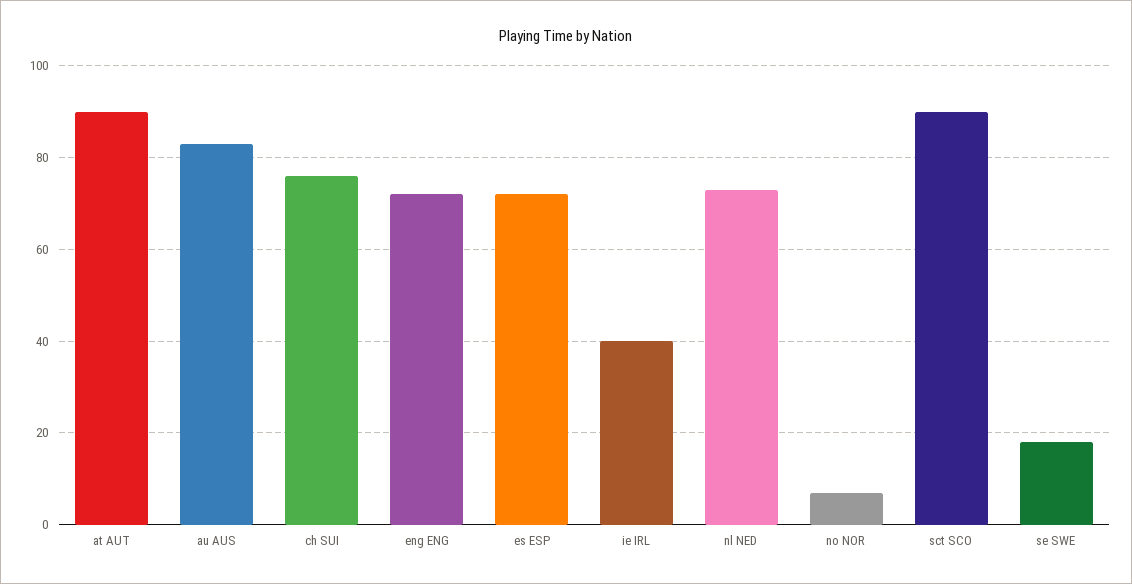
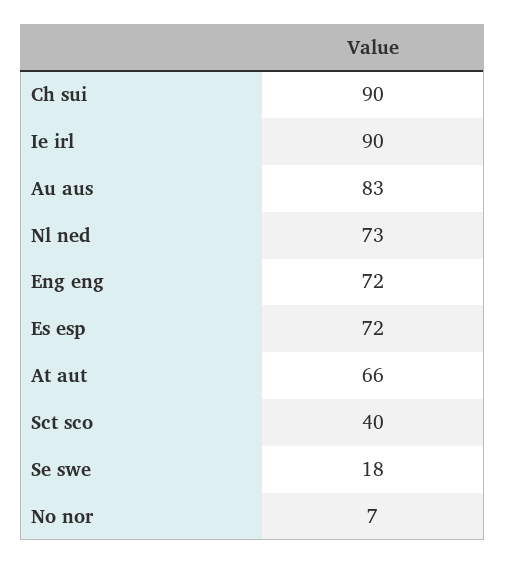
  {
-   "at AUT": 90,
+   "at AUT": 66,
    "au AUS": 83,
-   "ch SUI": 75,
+   "ch SUI": 90,
    "eng ENG": 72,
    "es ESP": 72,
-   "ie IRL": 40,
+   "ie IRL": 90,
    "nl NED": 73,
    "no NOR": 7,
-   "sct SCO": 90,
+   "sct SCO": 40,
    "se SWE": 18
  }

